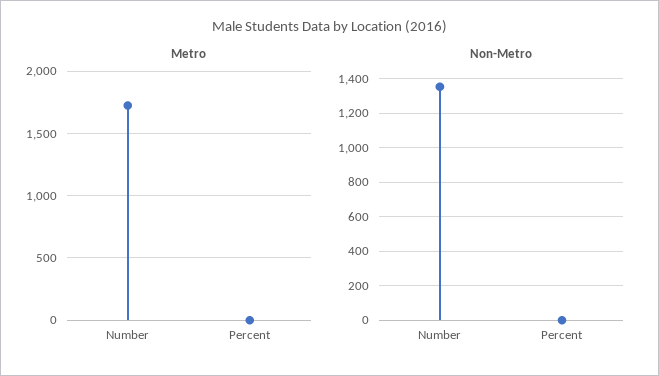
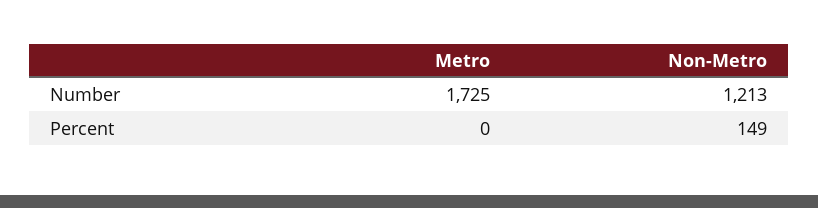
  {
    "Metro": {
      "Number": 1725,
      "Percent": 0
    },
    "Non-Metro": {
-     "Number": 1350,
+     "Number": 1213,
-     "Percent": 0
+     "Percent": 149
    }
  }

